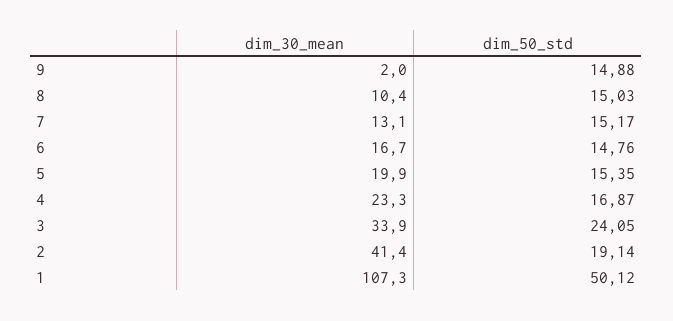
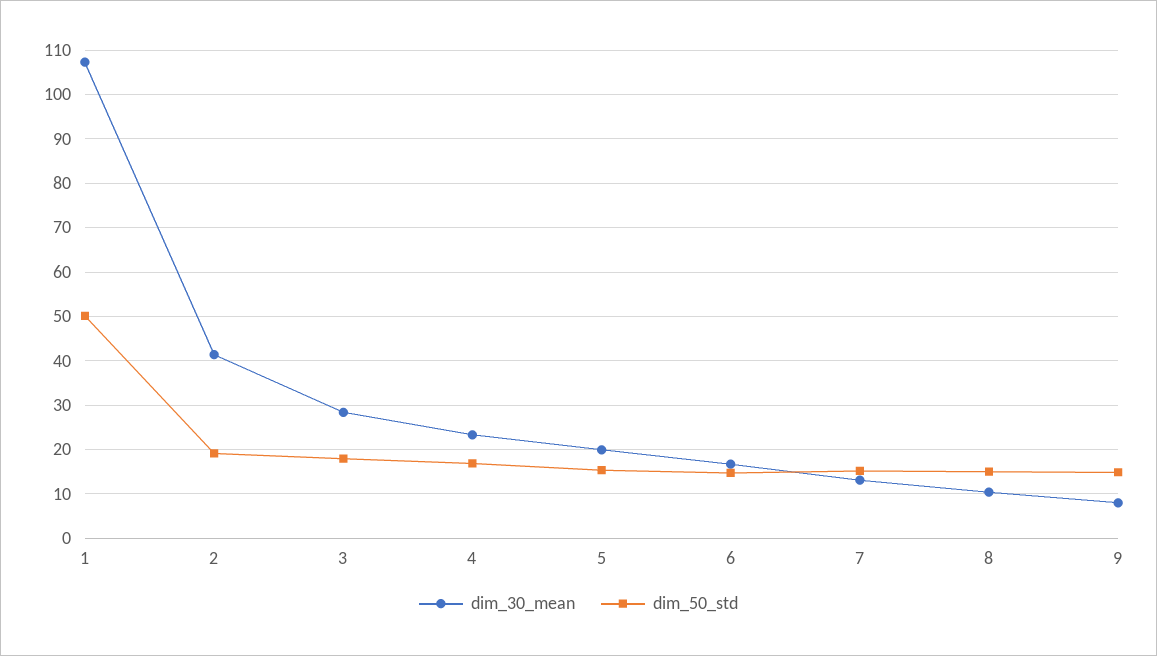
  {
    "dim_30_mean": {
-     "9": 2,
+     "9": 8,
      "8": 10.4,
      "7": 13.1,
      "6": 16.7,
      "5": 19.9,
      "4": 23.3,
-     "3": 33.9,
+     "3": 28,
      "2": 41.4,
      "1": 107.3
    },
    "dim_50_std": {
      "9": 14.88,
      "8": 15.03,
      "7": 15.17,
      "6": 14.76,
      "5": 15.35,
      "4": 16.87,
-     "3": 24.05,
+     "3": 18,
      "2": 19.14,
      "1": 50.12
    }
  }

